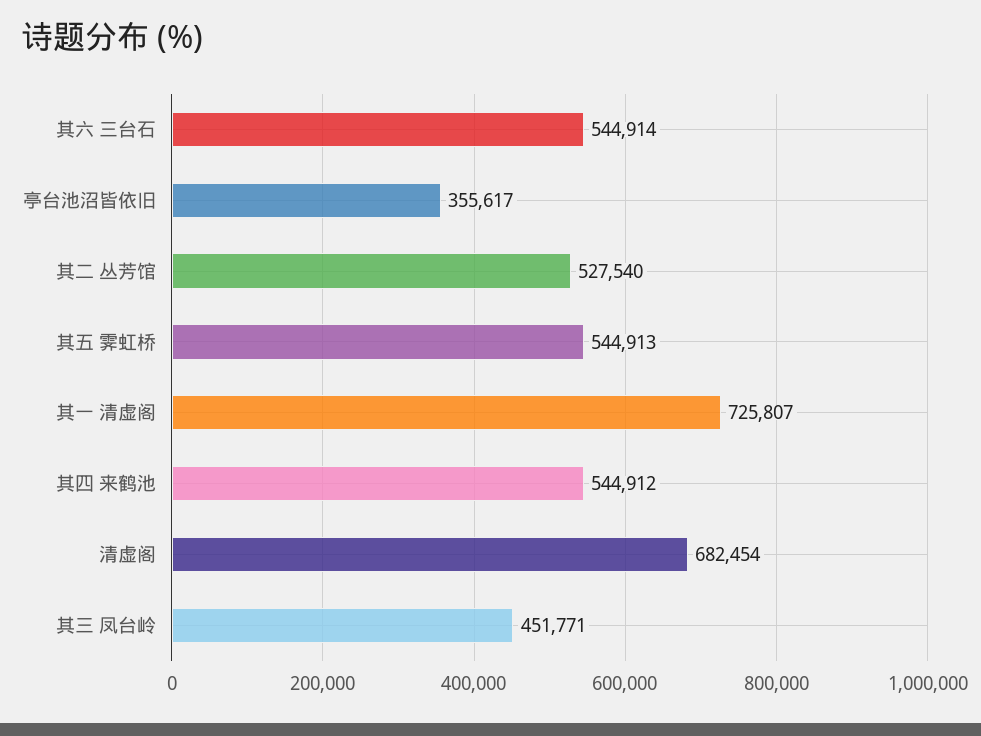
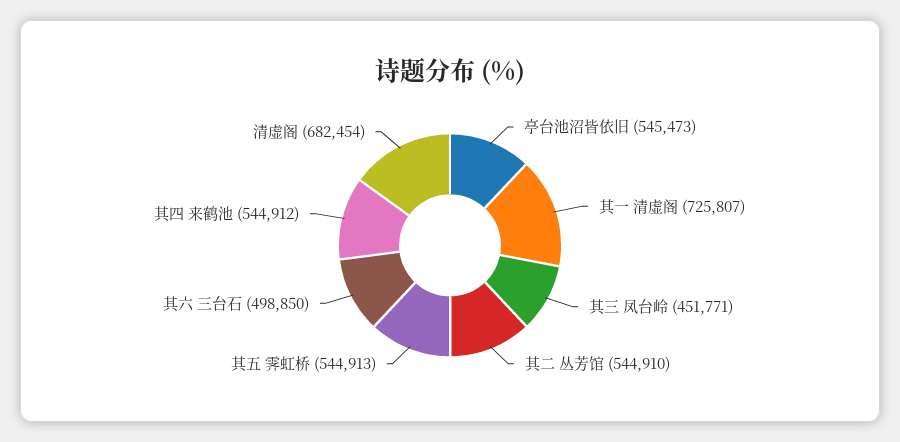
  {
-   "其六 三台石": 544914,
+   "其六 三台石": 498850,
-   "亭台池沼皆依旧": 355617,
+   "亭台池沼皆依旧": 545473,
-   "其二 丛芳馆": 527540,
+   "其二 丛芳馆": 544910,
    "其五 霁虹桥": 544913,
    "其一 清虚阁": 725807,
    "其四 来鹤池": 544912,
    "清虚阁": 682454,
    "其三 凤台岭": 451771
  }

